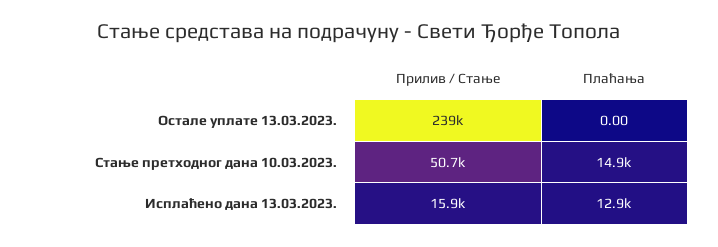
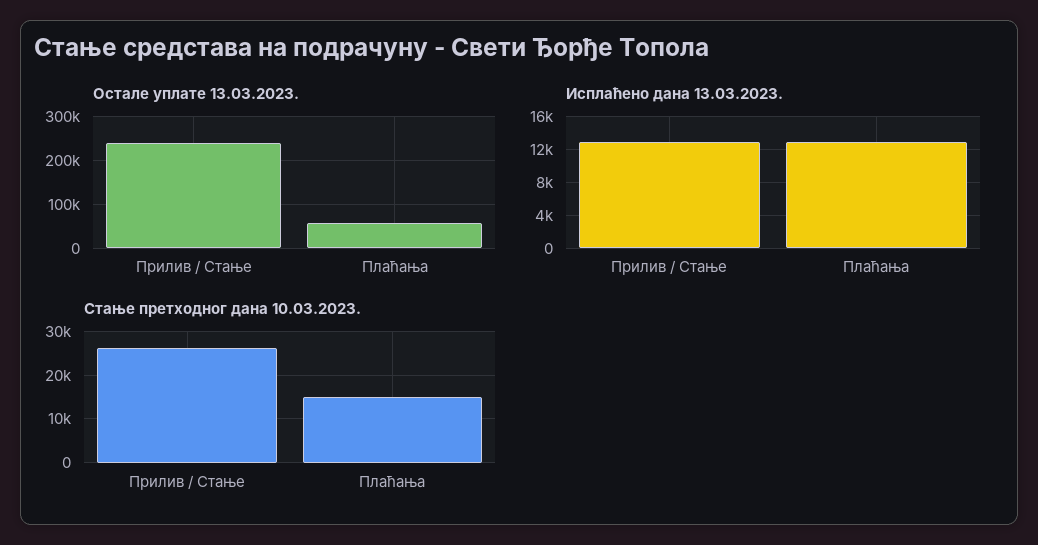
  {
    "Остале уплате 13.03.2023.": {
      "Прилив / Стање": 239000,
-     "Плаћања": 0
+     "Плаћања": 60000
    },
    "Стање претходног дана 10.03.2023.": {
-     "Прилив / Стање": 50700,
+     "Прилив / Стање": 26000,
      "Плаћања": 14900
    },
    "Исплаћено дана 13.03.2023.": {
-     "Прилив / Стање": 15900,
+     "Прилив / Стање": 13000,
      "Плаћања": 12900
    }
  }

